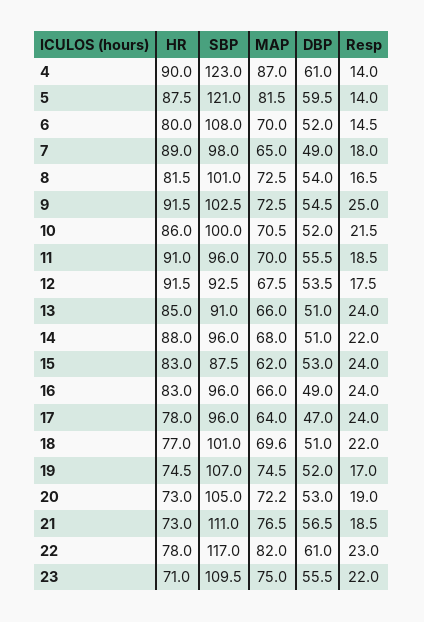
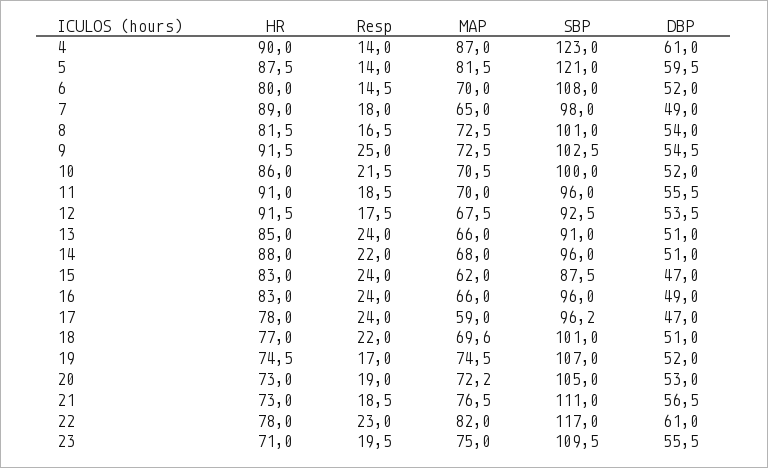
  {
    "HR": {
      "4": 90,
      "5": 87.5,
      "6": 80,
      "7": 89,
      "8": 81.5,
      "9": 91.5,
      "10": 86,
      "11": 91,
      "12": 91.5,
      "13": 85,
      "14": 88,
      "15": 83,
      "16": 83,
      "17": 78,
      "18": 77,
      "19": 74.5,
      "20": 73,
      "21": 73,
      "22": 78,
      "23": 71
    },
    "SBP": {
      "4": 123,
      "5": 121,
      "6": 108,
      "7": 98,
      "8": 101,
      "9": 102.5,
      "10": 100,
      "11": 96,
      "12": 92.5,
      "13": 91,
      "14": 96,
      "15": 87.5,
      "16": 96,
-     "17": 96,
+     "17": 96.2,
      "18": 101,
      "19": 107,
      "20": 105,
      "21": 111,
      "22": 117,
      "23": 109.5
    },
    "MAP": {
      "4": 87,
      "5": 81.5,
      "6": 70,
      "7": 65,
      "8": 72.5,
      "9": 72.5,
      "10": 70.5,
      "11": 70,
      "12": 67.5,
      "13": 66,
      "14": 68,
      "15": 62,
      "16": 66,
-     "17": 64,
+     "17": 59,
      "18": 69.6,
      "19": 74.5,
      "20": 72.2,
      "21": 76.5,
      "22": 82,
      "23": 75
    },
    "DBP": {
      "4": 61,
      "5": 59.5,
      "6": 52,
      "7": 49,
      "8": 54,
      "9": 54.5,
      "10": 52,
      "11": 55.5,
      "12": 53.5,
      "13": 51,
      "14": 51,
-     "15": 53,
+     "15": 47,
      "16": 49,
      "17": 47,
      "18": 51,
      "19": 52,
      "20": 53,
      "21": 56.5,
      "22": 61,
      "23": 55.5
    },
    "Resp": {
      "4": 14,
      "5": 14,
      "6": 14.5,
      "7": 18,
      "8": 16.5,
      "9": 25,
      "10": 21.5,
      "11": 18.5,
      "12": 17.5,
      "13": 24,
      "14": 22,
      "15": 24,
      "16": 24,
      "17": 24,
      "18": 22,
      "19": 17,
      "20": 19,
      "21": 18.5,
      "22": 23,
-     "23": 22
+     "23": 19.5
    }
  }

